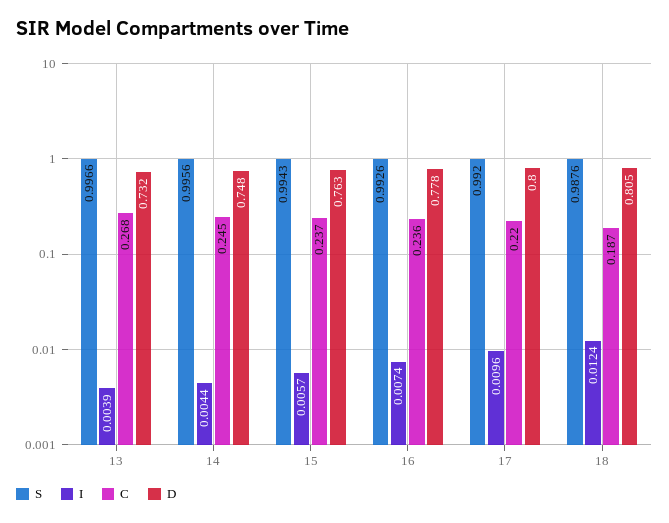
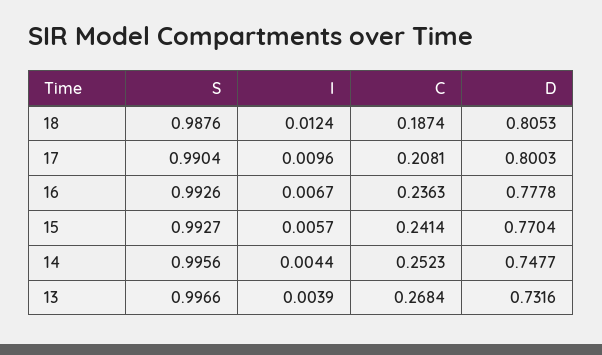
  {
    "S": {
      "13": 0.9966,
      "14": 0.9956,
-     "15": 0.9943,
+     "15": 0.9927,
      "16": 0.9926,
-     "17": 0.992,
+     "17": 0.9904,
      "18": 0.9876
    },
    "I": {
      "13": 0.0039,
      "14": 0.0044,
      "15": 0.0057,
-     "16": 0.0074,
+     "16": 0.0067,
      "17": 0.0096,
      "18": 0.0124
    },
    "C": {
      "13": 0.2684,
-     "14": 0.245,
+     "14": 0.2523,
-     "15": 0.237,
+     "15": 0.2414,
      "16": 0.2363,
-     "17": 0.22,
+     "17": 0.2081,
      "18": 0.1874
    },
    "D": {
      "13": 0.7316,
      "14": 0.7477,
-     "15": 0.763,
+     "15": 0.7704,
      "16": 0.7778,
      "17": 0.8003,
      "18": 0.8053
    }
  }

